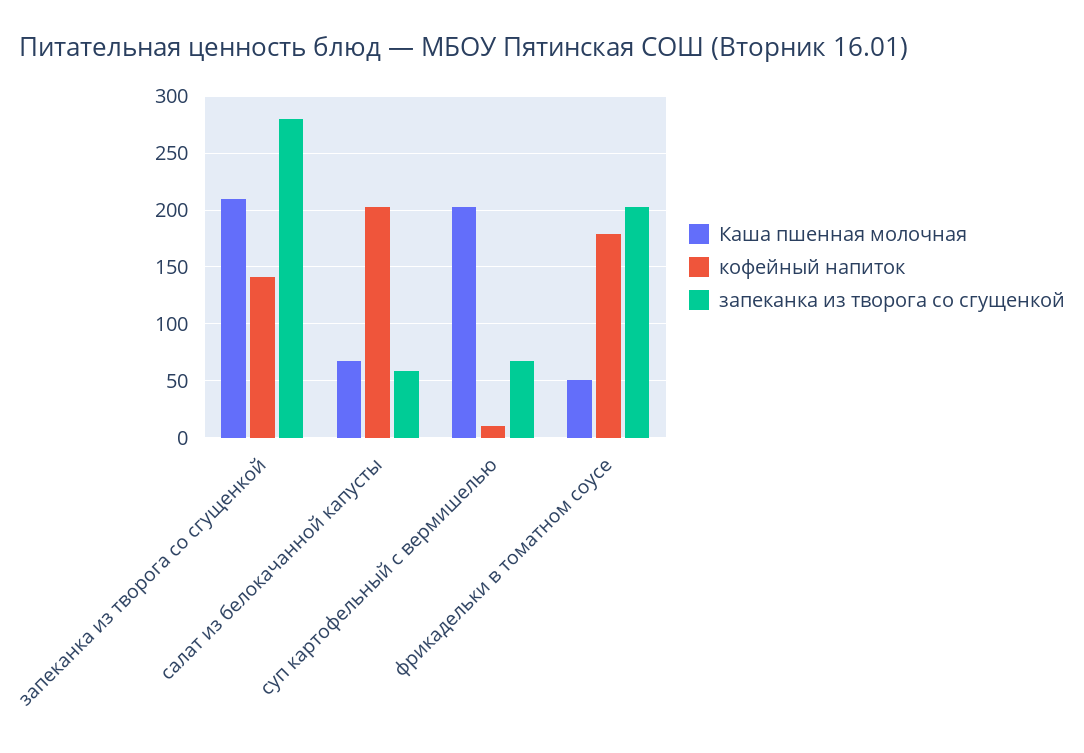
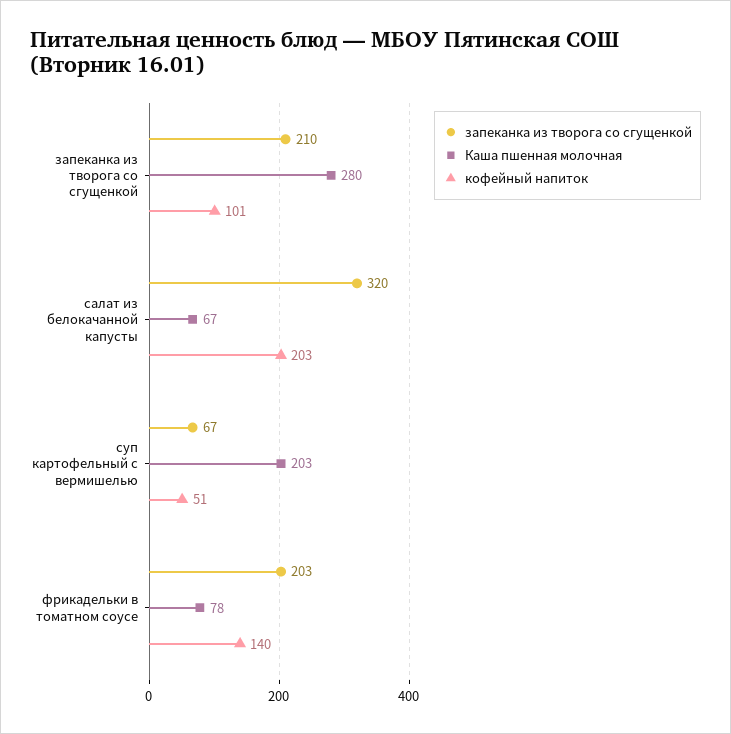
  {
    "Каша пшенная молочная": {
-     "запеканка из творога со сгущенкой": 210,
+     "запеканка из творога со сгущенкой": 280,
      "салат из белокачанной капусты": 67,
      "суп картофельный с вермишелью": 203,
-     "фрикадельки в томатном соусе": 50
+     "фрикадельки в томатном соусе": 78
    },
    "кофейный напиток": {
-     "запеканка из творога со сгущенкой": 140,
+     "запеканка из творога со сгущенкой": 101,
      "салат из белокачанной капусты": 203,
-     "суп картофельный с вермишелью": 10,
+     "суп картофельный с вермишелью": 51,
-     "фрикадельки в томатном соусе": 180
+     "фрикадельки в томатном соусе": 140
    },
    "запеканка из творога со сгущенкой": {
-     "запеканка из творога со сгущенкой": 280,
+     "запеканка из творога со сгущенкой": 210,
-     "салат из белокачанной капусты": 60,
+     "салат из белокачанной капусты": 320,
      "суп картофельный с вермишелью": 67,
      "фрикадельки в томатном соусе": 203
    }
  }

